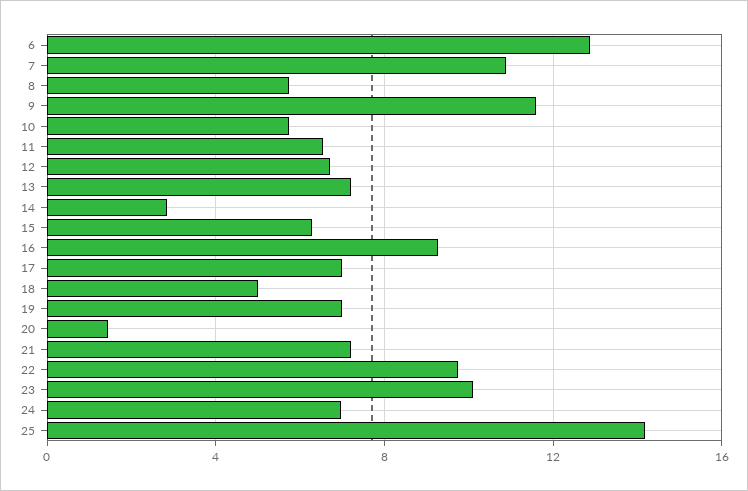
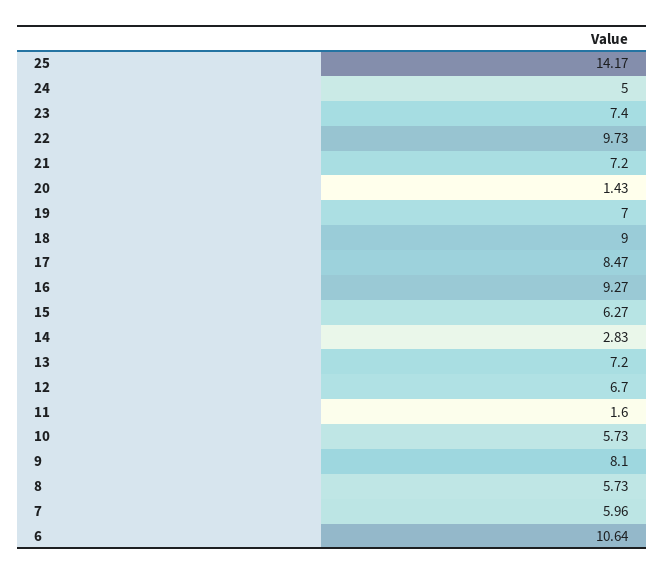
  {
-   "6": 13,
+   "6": 10.64,
-   "7": 11,
+   "7": 5.96,
    "8": 5.73,
-   "9": 11.5,
+   "9": 8.1,
    "10": 5.73,
-   "11": 6.5,
+   "11": 1.6,
    "12": 6.7,
    "13": 7.2,
    "14": 2.83,
    "15": 6.27,
    "16": 9.27,
-   "17": 7,
+   "17": 8.47,
-   "18": 5,
+   "18": 9,
    "19": 7,
    "20": 1.43,
    "21": 7.2,
    "22": 9.73,
-   "23": 10,
+   "23": 7.4,
-   "24": 7,
+   "24": 5,
    "25": 14.17
  }

